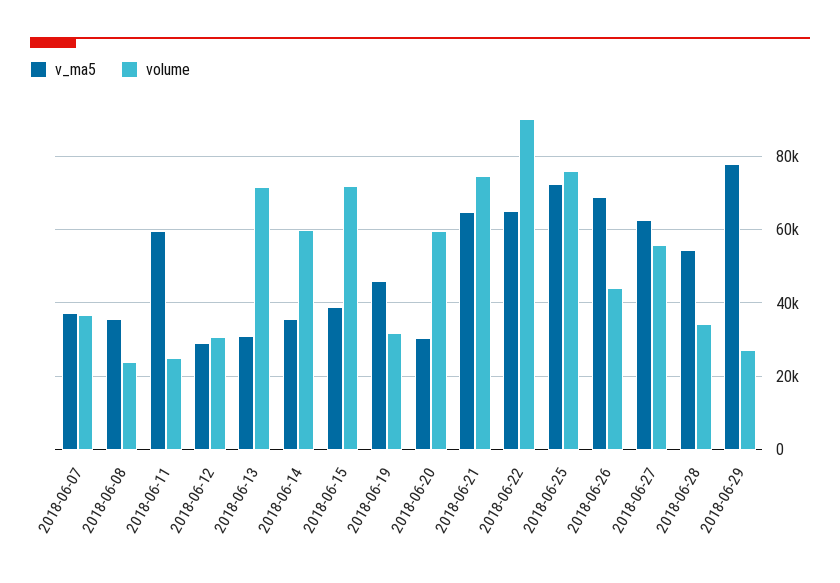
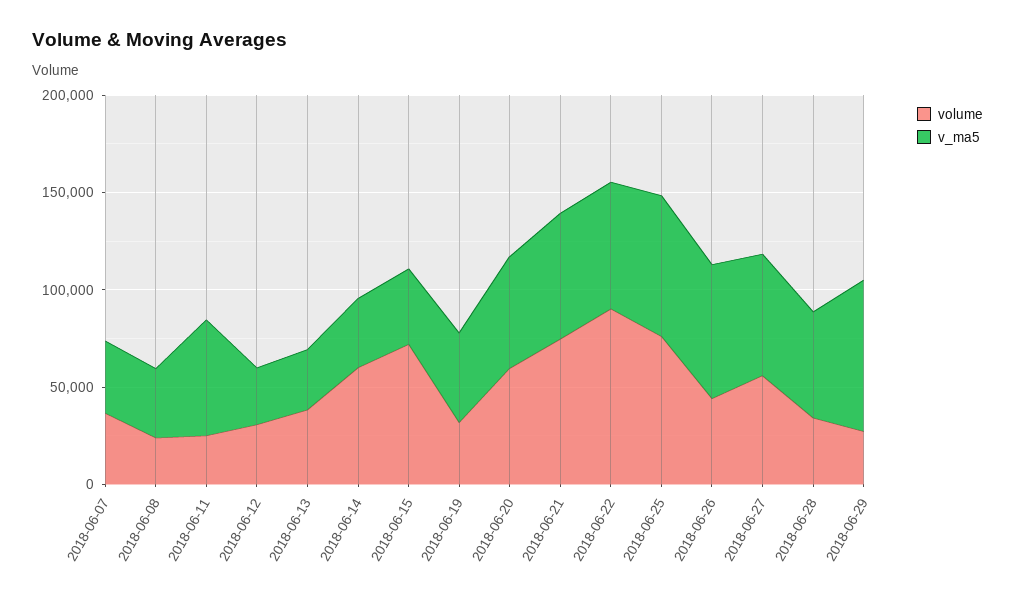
  {
    "v_ma5": {
      "2018-06-07": 38000,
      "2018-06-08": 36000,
      "2018-06-11": 60000,
      "2018-06-12": 30000,
      "2018-06-13": 30000,
      "2018-06-14": 36000,
      "2018-06-15": 38000,
      "2018-06-19": 46000,
-     "2018-06-20": 30000,
+     "2018-06-20": 60000,
      "2018-06-21": 64000,
      "2018-06-22": 66000,
      "2018-06-25": 72000,
      "2018-06-26": 68000,
      "2018-06-27": 62000,
      "2018-06-28": 54000,
      "2018-06-29": 78000
    },
    "volume": {
      "2018-06-07": 36000,
      "2018-06-08": 24000,
      "2018-06-11": 26000,
      "2018-06-12": 30000,
-     "2018-06-13": 72000,
+     "2018-06-13": 40000,
      "2018-06-14": 60000,
      "2018-06-15": 72000,
      "2018-06-19": 32000,
      "2018-06-20": 60000,
      "2018-06-21": 74000,
      "2018-06-22": 90000,
      "2018-06-25": 76000,
      "2018-06-26": 44000,
      "2018-06-27": 56000,
      "2018-06-28": 34000,
      "2018-06-29": 28000
    }
  }

